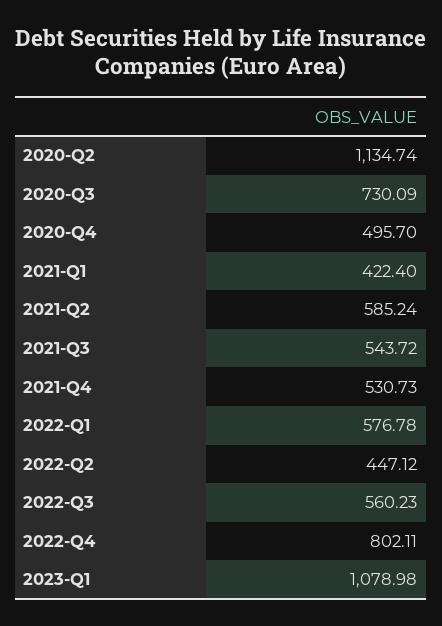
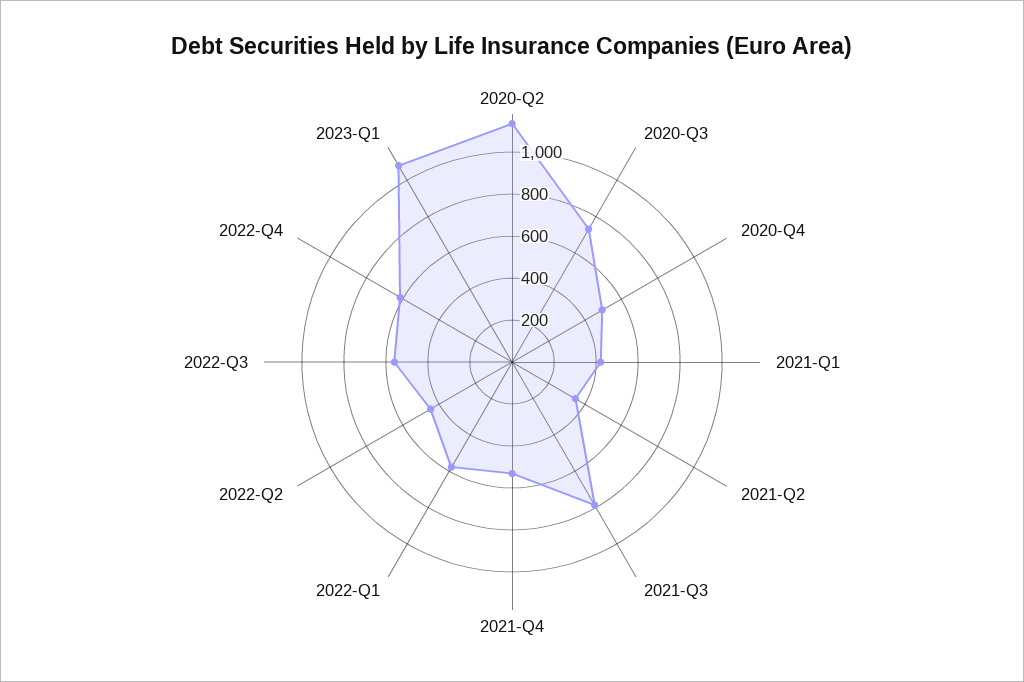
  {
    "2020-Q2": 1134.74,
    "2020-Q3": 730.09,
    "2020-Q4": 495.7,
    "2021-Q1": 422.4,
-   "2021-Q2": 585.24,
+   "2021-Q2": 350,
-   "2021-Q3": 543.72,
+   "2021-Q3": 800,
    "2021-Q4": 530.73,
    "2022-Q1": 576.78,
    "2022-Q2": 447.12,
    "2022-Q3": 560.23,
-   "2022-Q4": 802.11,
+   "2022-Q4": 600,
    "2023-Q1": 1078.98
  }

